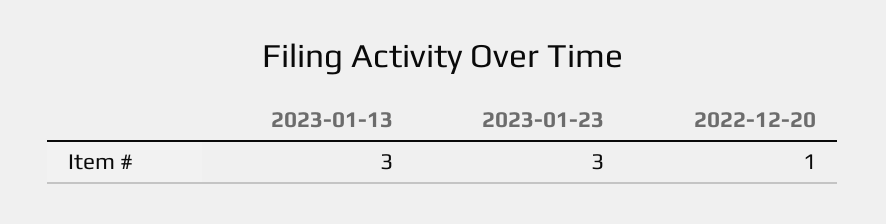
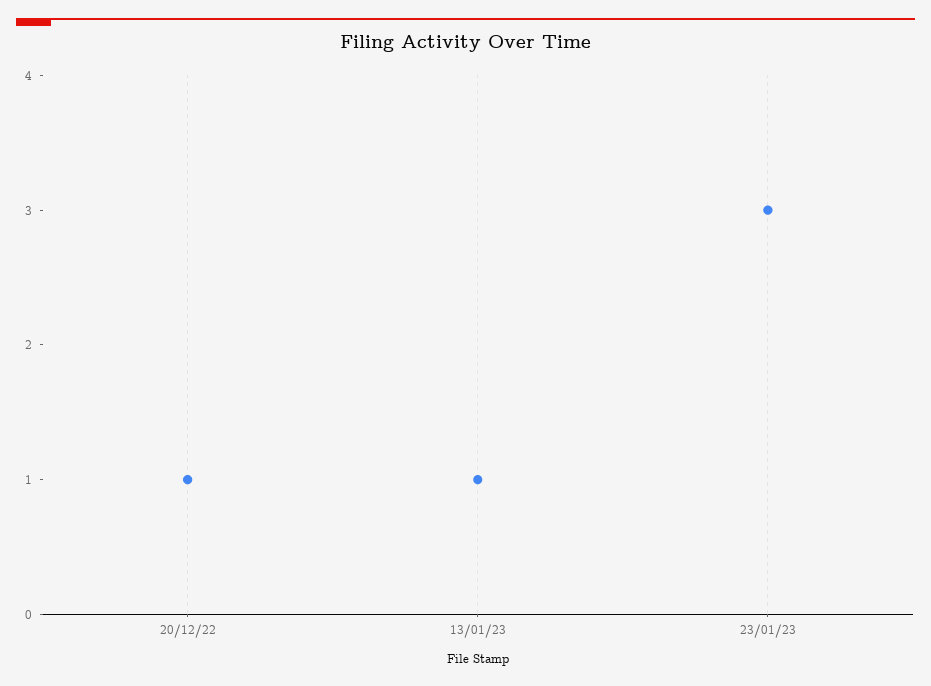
  {
-   "2023-01-13": 3,
+   "2023-01-13": 1,
    "2023-01-23": 3,
    "2022-12-20": 1
  }

